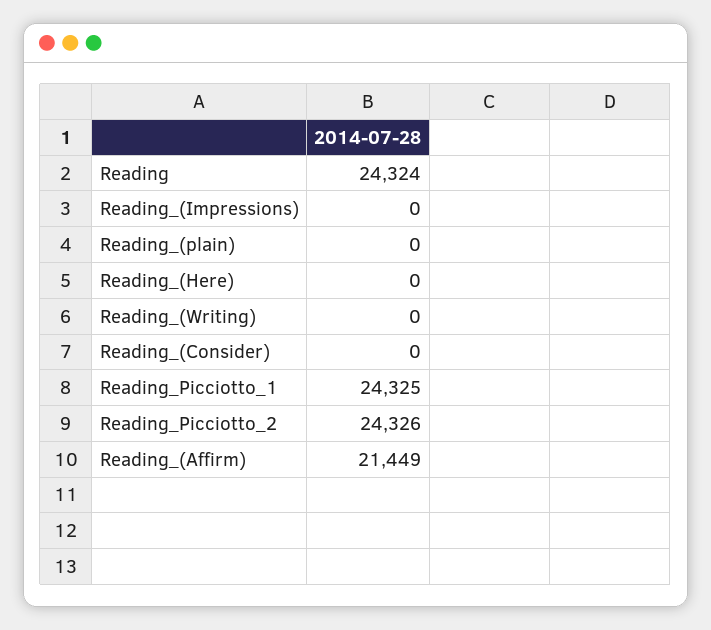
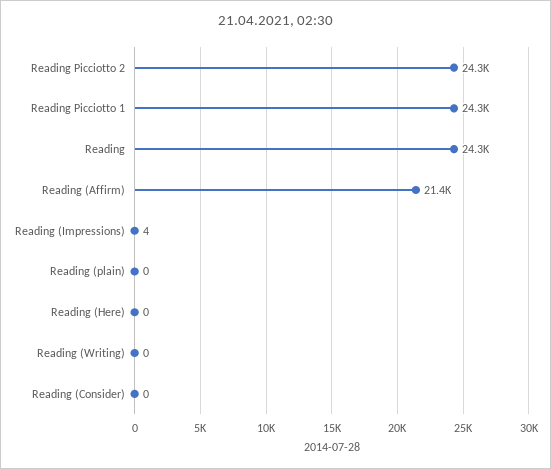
  {
    "Reading": 24324,
-   "Reading_(Impressions)": 0,
+   "Reading_(Impressions)": 4,
    "Reading_(plain)": 0,
    "Reading_(Here)": 0,
    "Reading_(Writing)": 0,
    "Reading_(Consider)": 0,
    "Reading_Picciotto_1": 24325,
    "Reading_Picciotto_2": 24326,
    "Reading_(Affirm)": 21449
  }

